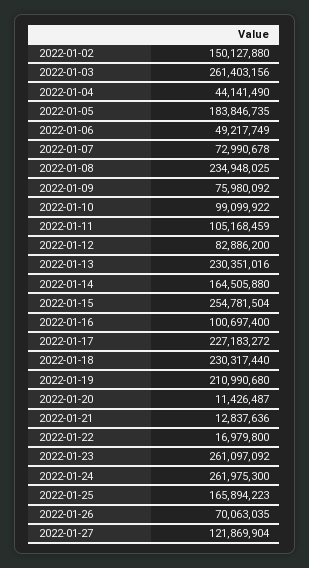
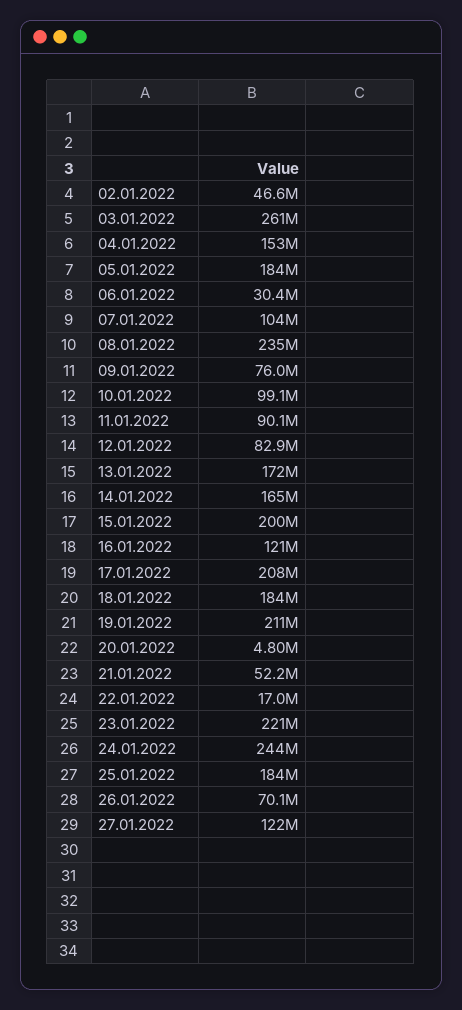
  {
-   "2022-01-02": 150127880,
+   "2022-01-02": 46600000,
    "2022-01-03": 261403156,
-   "2022-01-04": 44141490,
+   "2022-01-04": 153000000,
    "2022-01-05": 183846735,
-   "2022-01-06": 49217749,
+   "2022-01-06": 30400000,
-   "2022-01-07": 72990678,
+   "2022-01-07": 104000000,
    "2022-01-08": 234948025,
    "2022-01-09": 75980092,
    "2022-01-10": 99099922,
-   "2022-01-11": 105168459,
+   "2022-01-11": 90100000,
    "2022-01-12": 82886200,
-   "2022-01-13": 230351016,
+   "2022-01-13": 172000000,
    "2022-01-14": 164505880,
-   "2022-01-15": 254781504,
+   "2022-01-15": 200000000,
-   "2022-01-16": 100697400,
+   "2022-01-16": 121000000,
-   "2022-01-17": 227183272,
+   "2022-01-17": 208000000,
-   "2022-01-18": 230317440,
+   "2022-01-18": 184000000,
    "2022-01-19": 210990680,
-   "2022-01-20": 11426487,
+   "2022-01-20": 4800000,
-   "2022-01-21": 12837636,
+   "2022-01-21": 52200000,
    "2022-01-22": 16979800,
-   "2022-01-23": 261097092,
+   "2022-01-23": 221000000,
-   "2022-01-24": 261975300,
+   "2022-01-24": 244000000,
-   "2022-01-25": 165894223,
+   "2022-01-25": 184000000,
    "2022-01-26": 70063035,
    "2022-01-27": 121869904
  }

